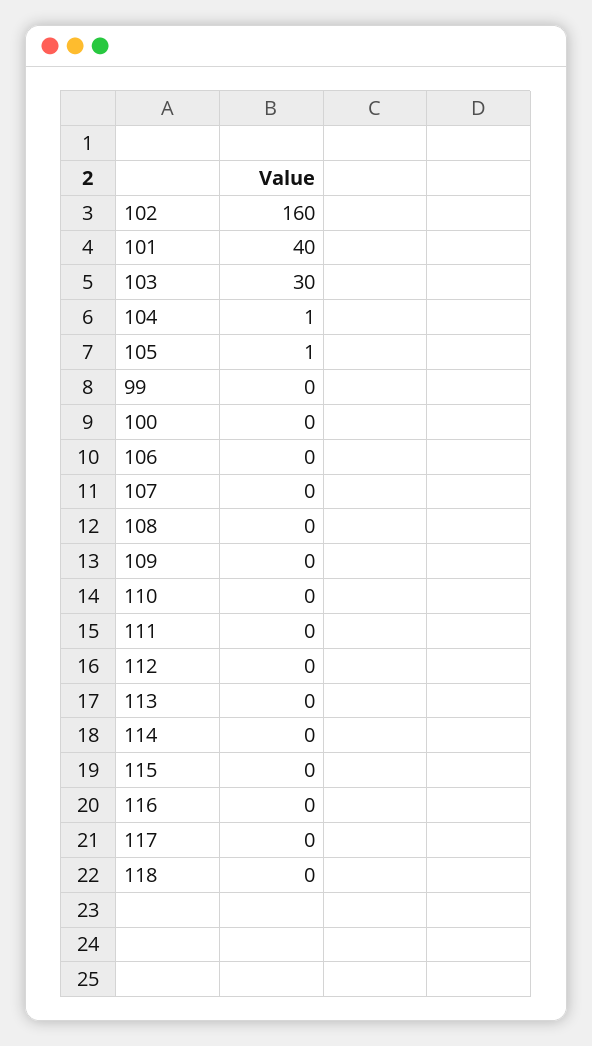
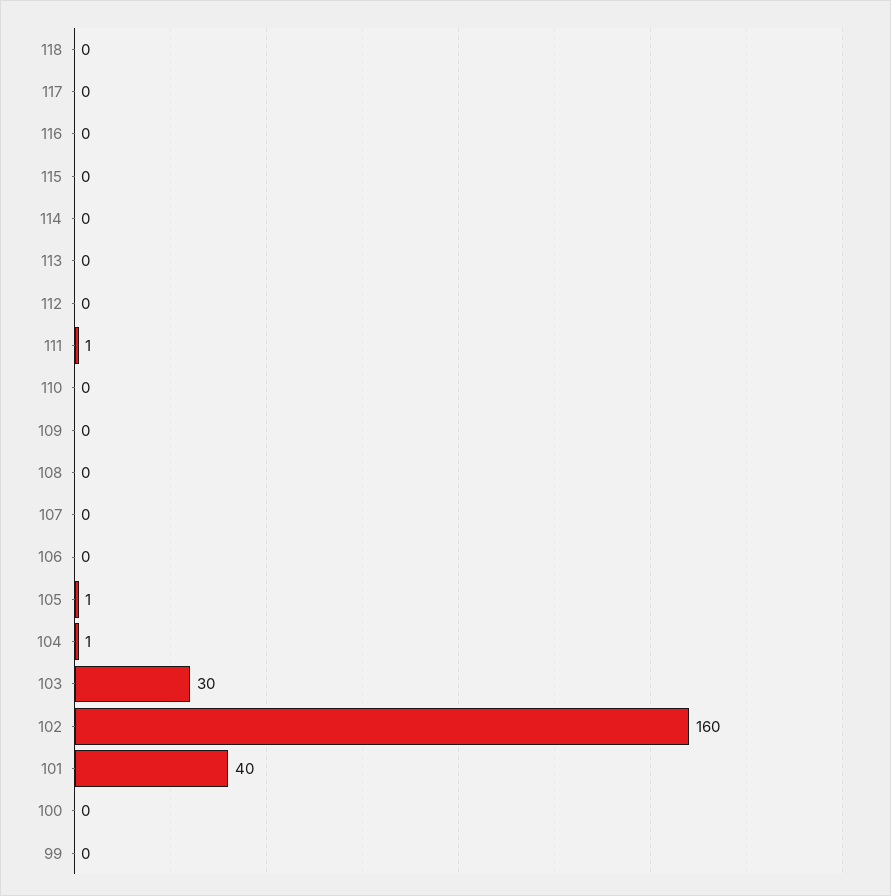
  {
    "102": 160,
    "101": 40,
    "103": 30,
    "104": 1,
    "105": 1,
    "99": 0,
    "100": 0,
    "106": 0,
    "107": 0,
    "108": 0,
    "109": 0,
    "110": 0,
-   "111": 0,
+   "111": 1,
    "112": 0,
    "113": 0,
    "114": 0,
    "115": 0,
    "116": 0,
    "117": 0,
    "118": 0
  }

